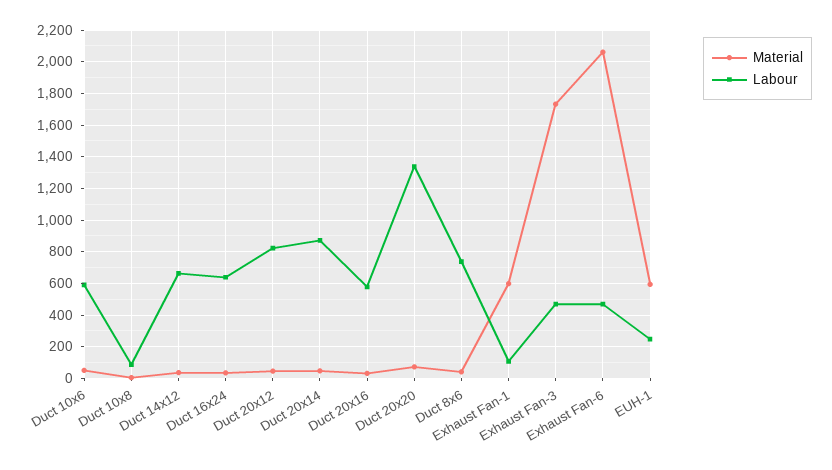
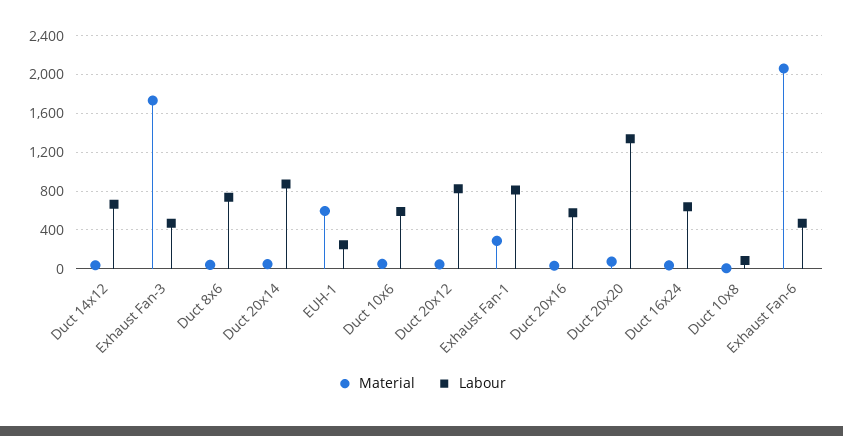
  {
    "Material": {
      "Duct 10x6": 50,
      "Duct 10x8": 0,
      "Duct 14x12": 50,
      "Duct 16x24": 50,
      "Duct 20x12": 50,
      "Duct 20x14": 50,
      "Duct 20x16": 50,
      "Duct 20x20": 50,
      "Duct 8x6": 50,
-     "Exhaust Fan-1": 600,
+     "Exhaust Fan-1": 300,
      "Exhaust Fan-3": 1750,
      "Exhaust Fan-6": 2050,
      "EUH-1": 600
    },
    "Labour": {
      "Duct 10x6": 600,
      "Duct 10x8": 100,
      "Duct 14x12": 650,
      "Duct 16x24": 650,
      "Duct 20x12": 800,
      "Duct 20x14": 850,
      "Duct 20x16": 600,
      "Duct 20x20": 1350,
      "Duct 8x6": 750,
-     "Exhaust Fan-1": 100,
+     "Exhaust Fan-1": 800,
      "Exhaust Fan-3": 450,
      "Exhaust Fan-6": 450,
      "EUH-1": 250
    }
  }

